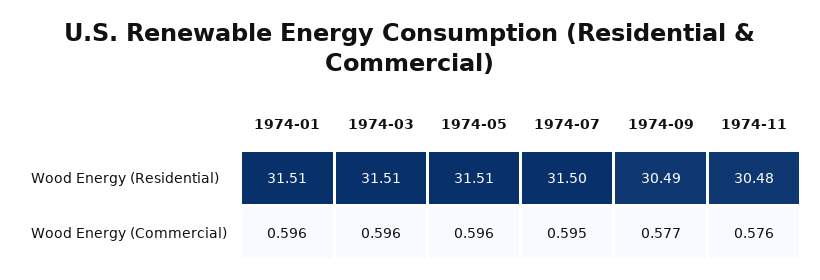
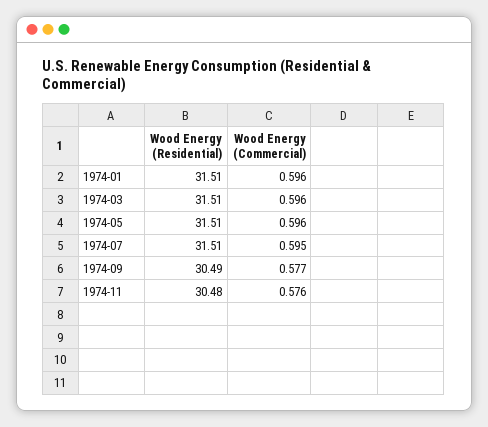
  {
    "1974-01": {
      "Wood Energy (Residential)": 31.51,
      "Wood Energy (Commercial)": 0.596
    },
    "1974-03": {
      "Wood Energy (Residential)": 31.51,
      "Wood Energy (Commercial)": 0.596
    },
    "1974-05": {
      "Wood Energy (Residential)": 31.51,
      "Wood Energy (Commercial)": 0.596
    },
    "1974-07": {
-     "Wood Energy (Residential)": 31.5,
+     "Wood Energy (Residential)": 31.51,
      "Wood Energy (Commercial)": 0.595
    },
    "1974-09": {
      "Wood Energy (Residential)": 30.49,
      "Wood Energy (Commercial)": 0.577
    },
    "1974-11": {
      "Wood Energy (Residential)": 30.48,
      "Wood Energy (Commercial)": 0.576
    }
  }

